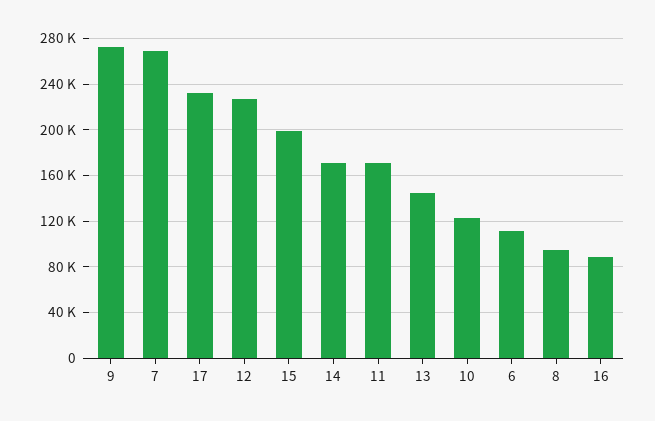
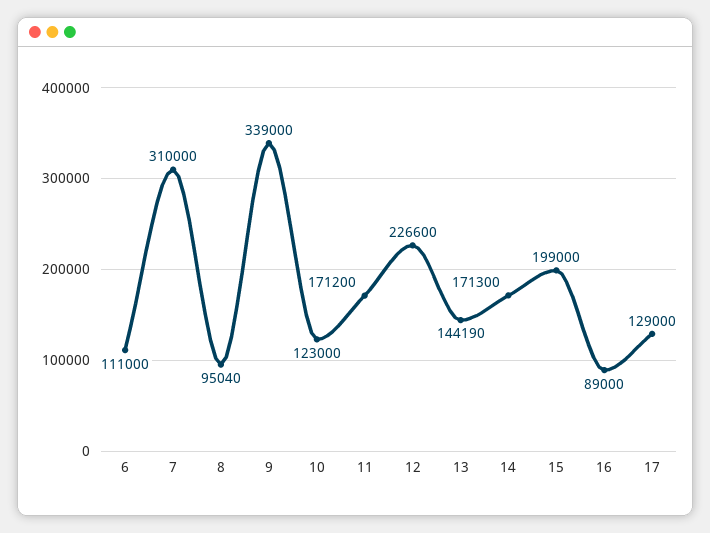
  {
-   "9": 270000,
+   "9": 339000,
-   "7": 270000,
+   "7": 310000,
-   "17": 230000,
+   "17": 129000,
    "12": 226600,
    "15": 199000,
    "14": 171300,
    "11": 171200,
    "13": 144190,
    "10": 123000,
    "6": 111000,
    "8": 95040,
    "16": 89000
  }

